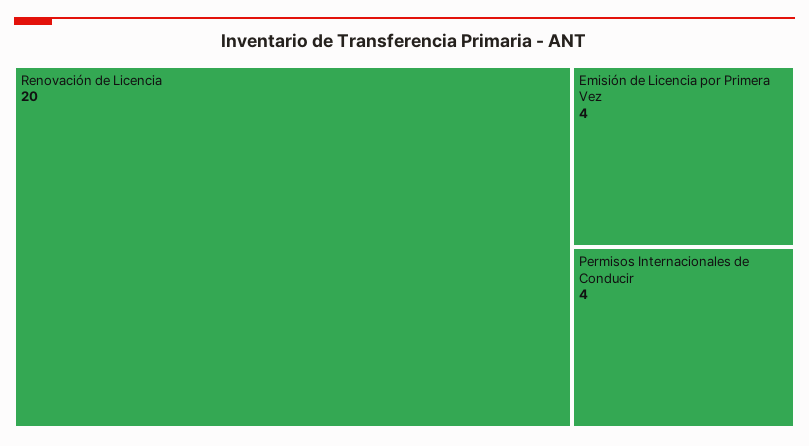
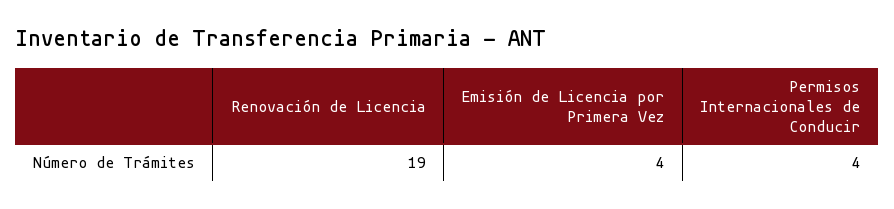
  {
-   "Renovación de Licencia": 20,
+   "Renovación de Licencia": 19,
    "Emisión de Licencia por Primera Vez": 4,
    "Permisos Internacionales de Conducir": 4
  }

